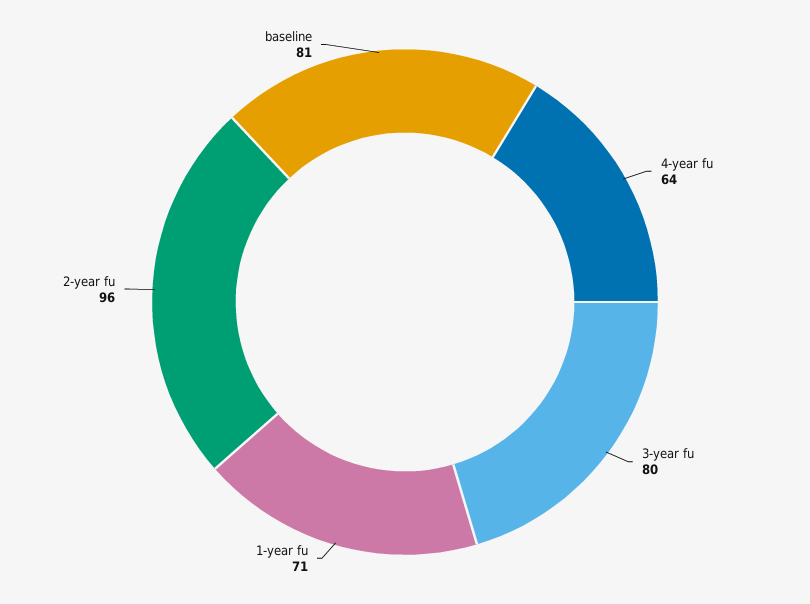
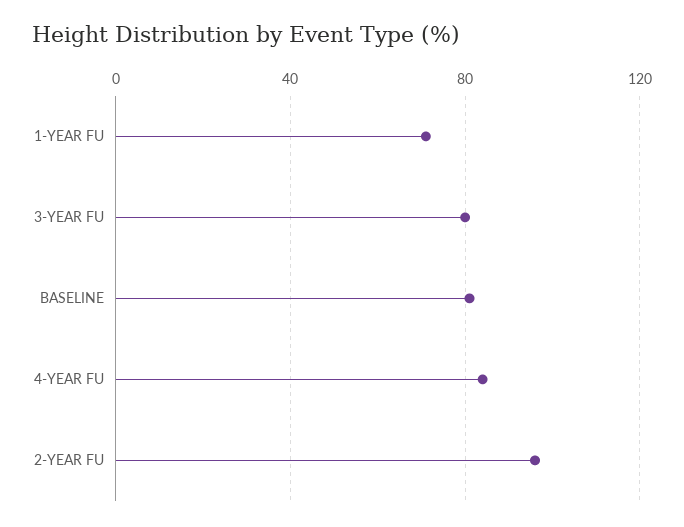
  {
-   "4-year fu": 64,
+   "4-year fu": 85,
    "3-year fu": 80,
    "1-year fu": 71,
    "2-year fu": 96,
    "baseline": 81
  }

